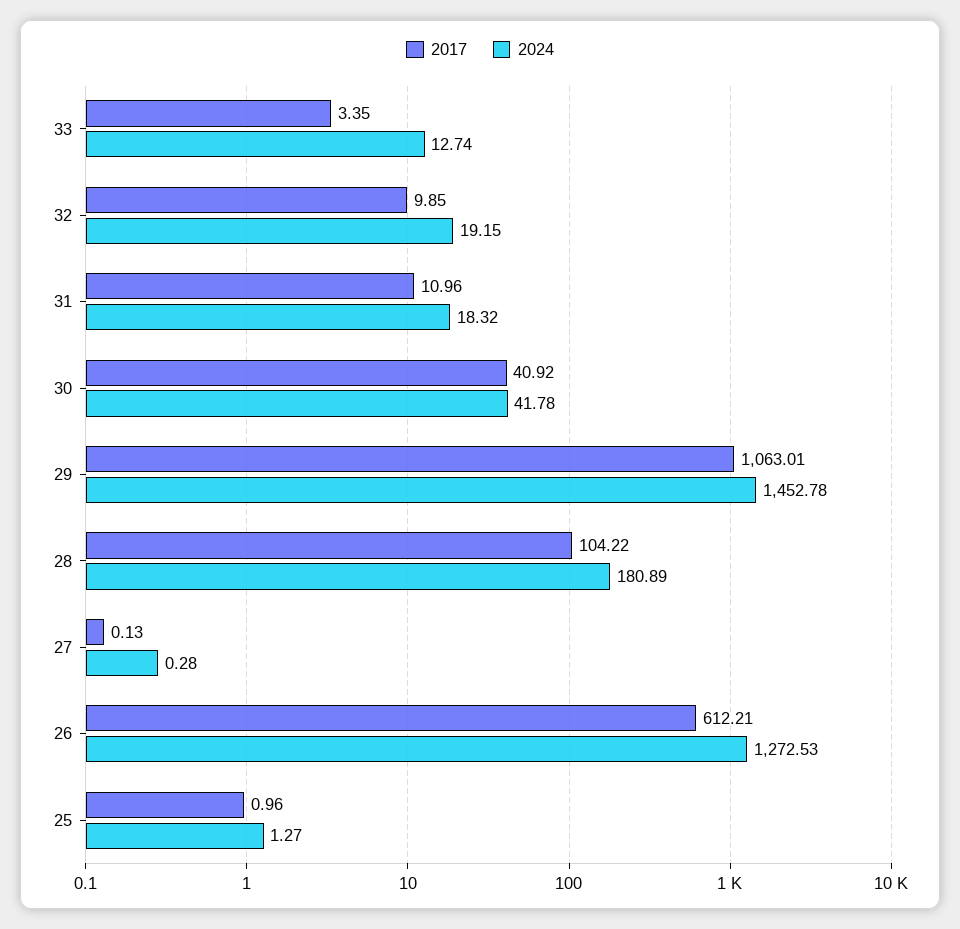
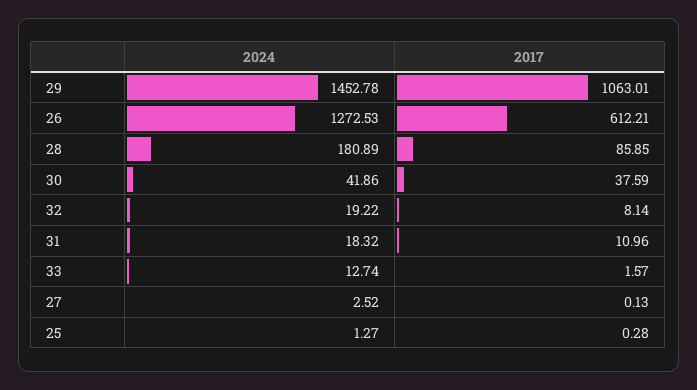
  {
    "2017": {
-     "33": 3.35,
+     "33": 1.57,
-     "32": 9.85,
+     "32": 8.14,
      "31": 10.96,
-     "30": 40.92,
+     "30": 37.59,
      "29": 1063.01,
-     "28": 104.22,
+     "28": 85.85,
      "27": 0.13,
      "26": 612.21,
-     "25": 0.96
+     "25": 0.28
    },
    "2024": {
      "33": 12.74,
-     "32": 19.15,
+     "32": 19.22,
      "31": 18.32,
-     "30": 41.78,
+     "30": 41.86,
      "29": 1452.78,
      "28": 180.89,
-     "27": 0.28,
+     "27": 2.52,
      "26": 1272.53,
      "25": 1.27
    }
  }

